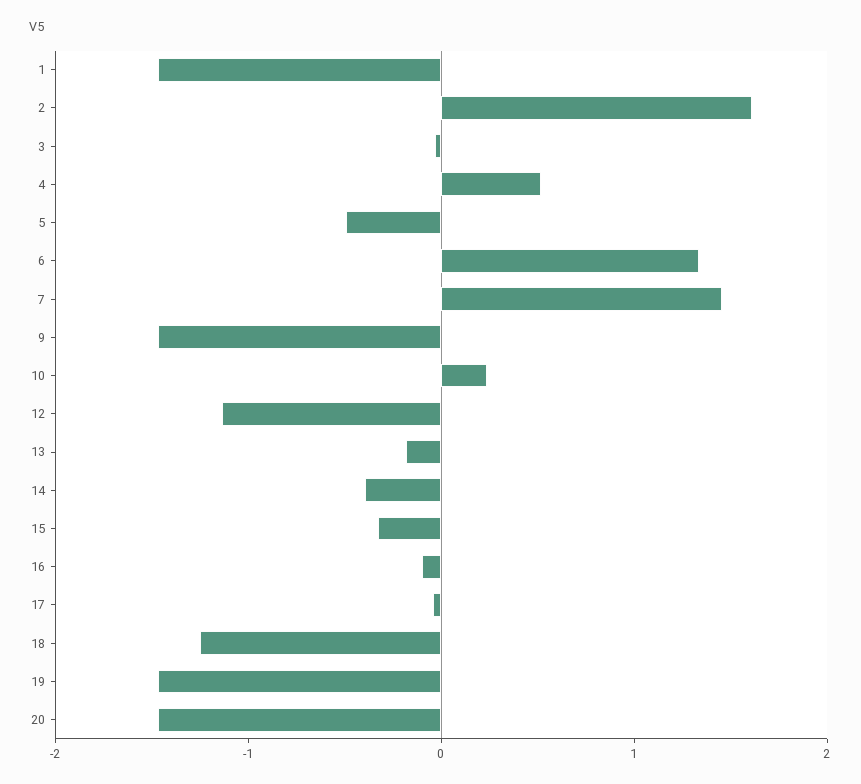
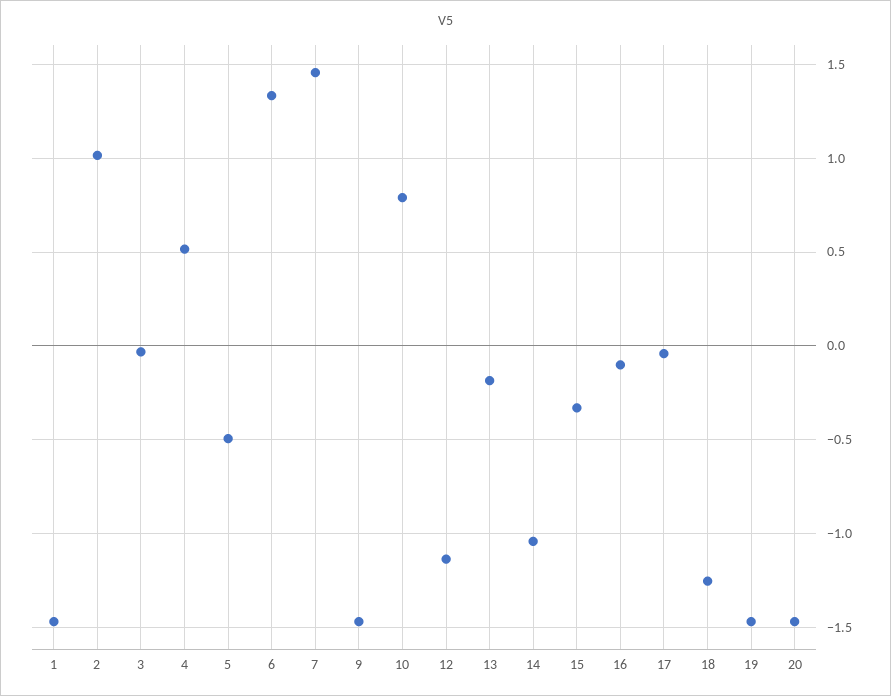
  {
    "1": -1.45,
-   "2": 1.6,
+   "2": 1,
    "3": -0.05,
    "4": 0.5,
    "5": -0.5,
    "6": 1.35,
    "7": 1.45,
    "9": -1.45,
-   "10": 0.2,
+   "10": 0.8,
    "12": -1.15,
    "13": -0.2,
-   "14": -0.4,
+   "14": -1.05,
    "15": -0.35,
    "16": -0.1,
    "17": -0.05,
    "18": -1.25,
    "19": -1.45,
    "20": -1.45
  }

